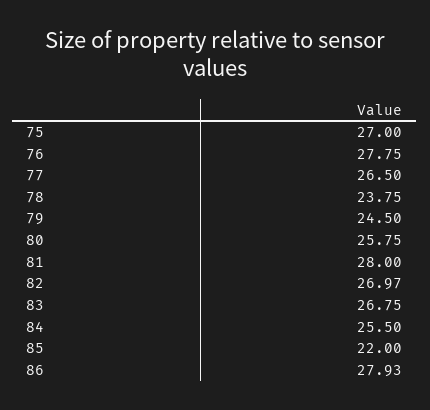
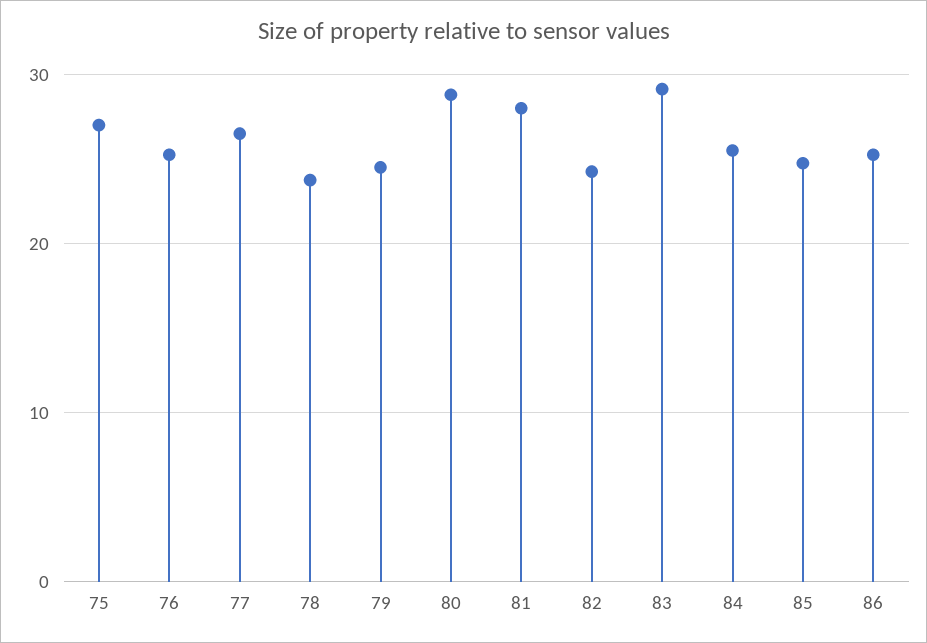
  {
    "75": 27,
-   "76": 27.75,
+   "76": 25,
    "77": 26.5,
    "78": 23.75,
    "79": 24.5,
-   "80": 25.75,
+   "80": 29,
    "81": 28,
-   "82": 26.97,
+   "82": 24,
-   "83": 26.75,
+   "83": 29,
    "84": 25.5,
-   "85": 22,
+   "85": 25,
-   "86": 27.93
+   "86": 25
  }

